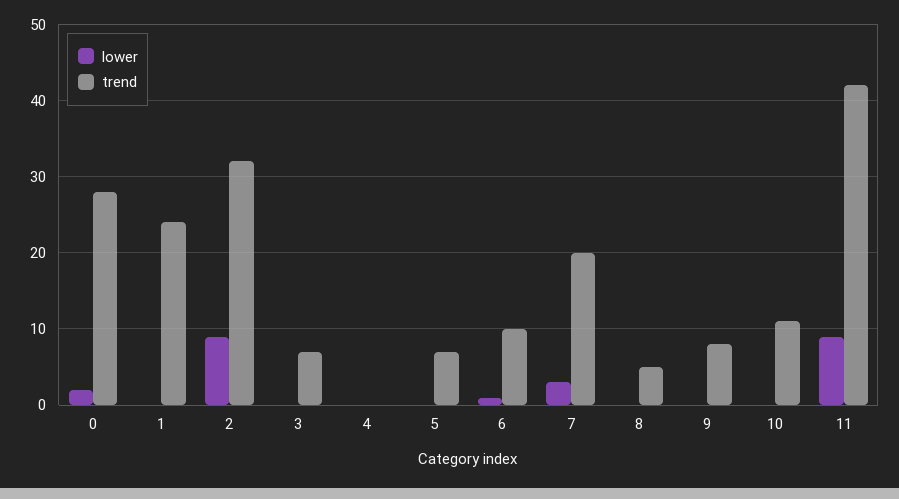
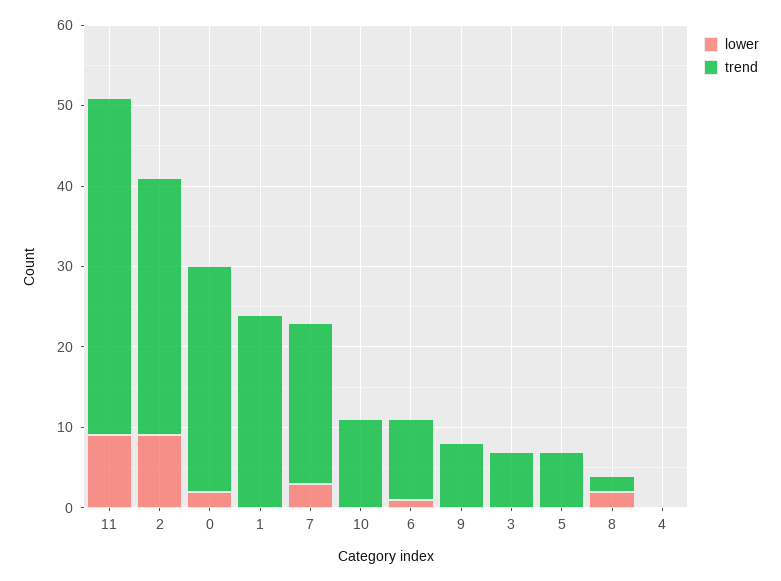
  {
    "lower": {
      "0": 2,
      "1": 0,
      "2": 9,
      "3": 0,
      "4": 0,
      "5": 0,
      "6": 1,
      "7": 3,
-     "8": 0,
+     "8": 2,
      "9": 0,
      "10": 0,
      "11": 9
    },
    "trend": {
      "0": 28,
      "1": 24,
      "2": 32,
      "3": 7,
      "4": 0,
      "5": 7,
      "6": 10,
      "7": 20,
-     "8": 5,
+     "8": 2,
      "9": 8,
      "10": 11,
      "11": 42
    }
  }

